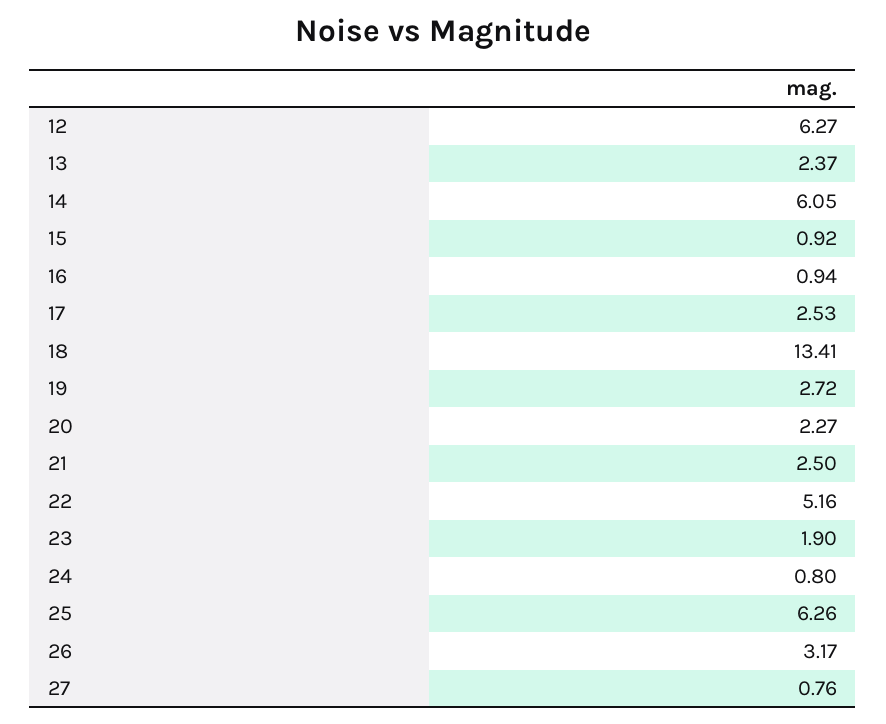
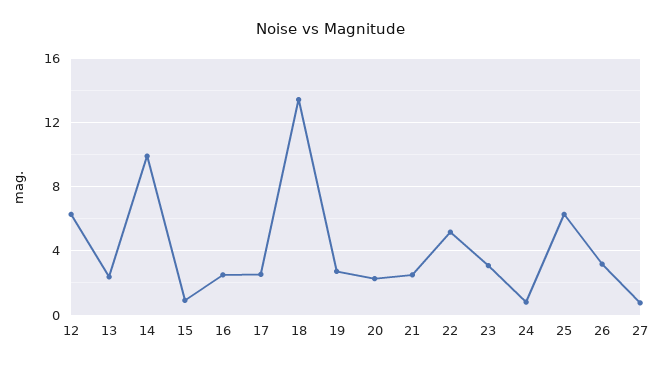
  {
    "12": 6.27,
    "13": 2.37,
-   "14": 6.05,
+   "14": 10,
    "15": 0.92,
-   "16": 0.94,
+   "16": 2.5,
    "17": 2.53,
    "18": 13.41,
    "19": 2.72,
    "20": 2.27,
    "21": 2.5,
    "22": 5.16,
-   "23": 1.9,
+   "23": 3,
    "24": 0.8,
    "25": 6.26,
    "26": 3.17,
    "27": 0.76
  }

